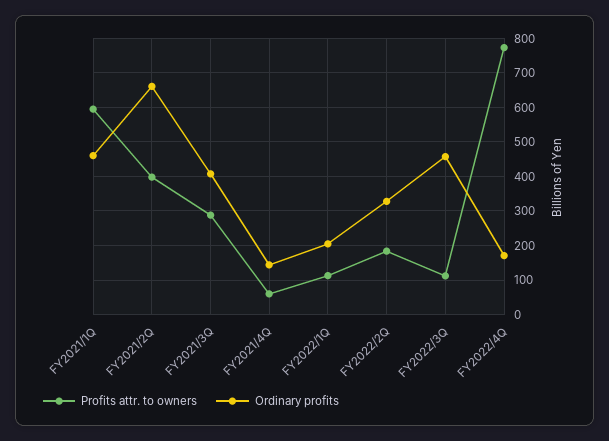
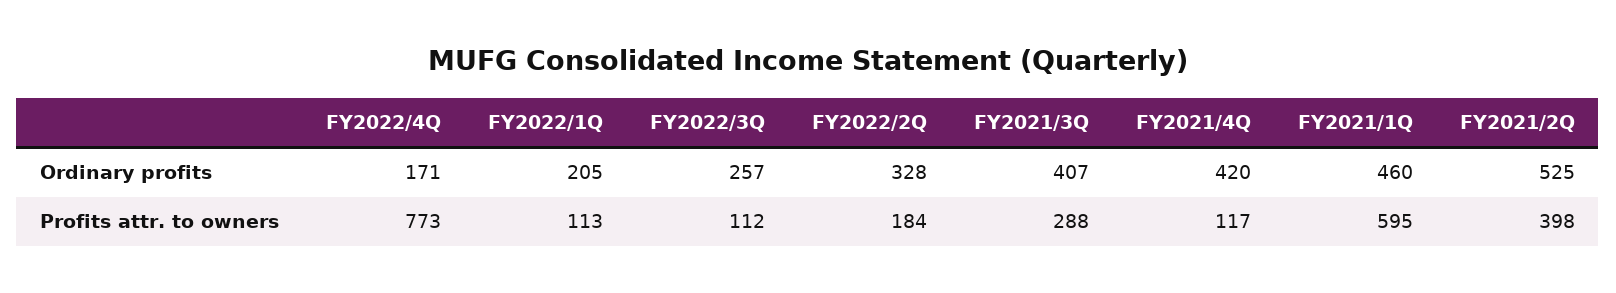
  {
    "Profits attr. to owners": {
      "FY2021/1Q": 595,
      "FY2021/2Q": 398,
      "FY2021/3Q": 288,
-     "FY2021/4Q": 60,
+     "FY2021/4Q": 117,
      "FY2022/1Q": 113,
      "FY2022/2Q": 184,
      "FY2022/3Q": 112,
      "FY2022/4Q": 773
    },
    "Ordinary profits": {
      "FY2021/1Q": 460,
-     "FY2021/2Q": 660,
+     "FY2021/2Q": 525,
      "FY2021/3Q": 407,
-     "FY2021/4Q": 140,
+     "FY2021/4Q": 420,
      "FY2022/1Q": 205,
      "FY2022/2Q": 328,
-     "FY2022/3Q": 460,
+     "FY2022/3Q": 257,
      "FY2022/4Q": 171
    }
  }

